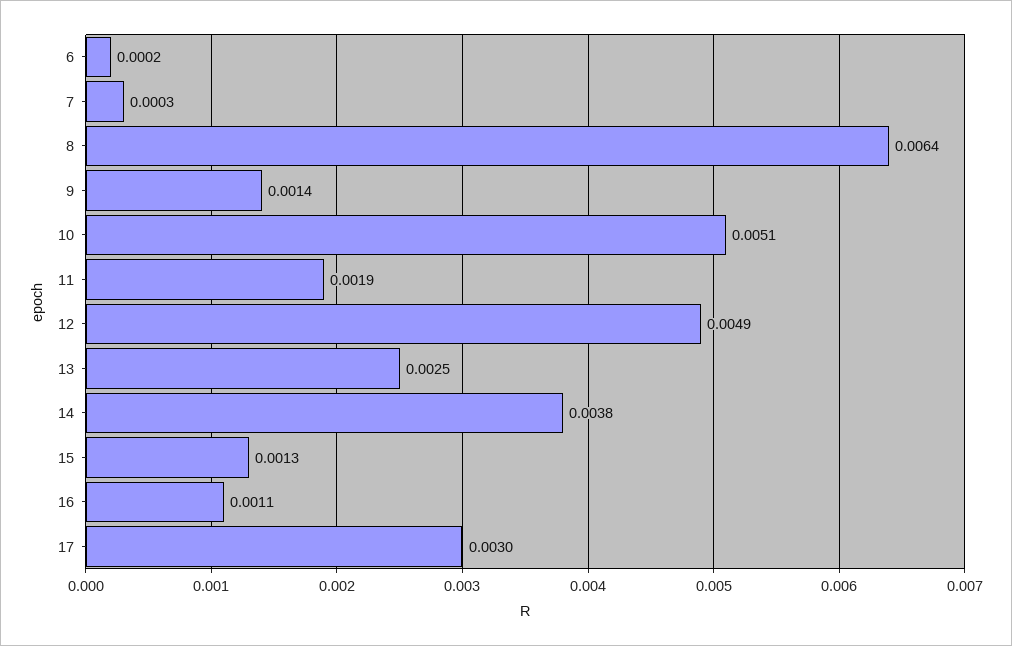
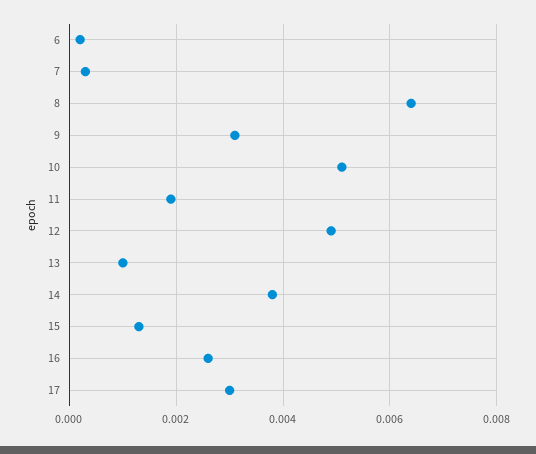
  {
    "6": 0.0002,
    "7": 0.0003,
    "8": 0.0064,
-   "9": 0.0014,
+   "9": 0.003,
    "10": 0.0051,
    "11": 0.0019,
    "12": 0.0049,
-   "13": 0.0025,
+   "13": 0.001,
    "14": 0.0038,
    "15": 0.0013,
-   "16": 0.0011,
+   "16": 0.0025,
    "17": 0.003
  }

